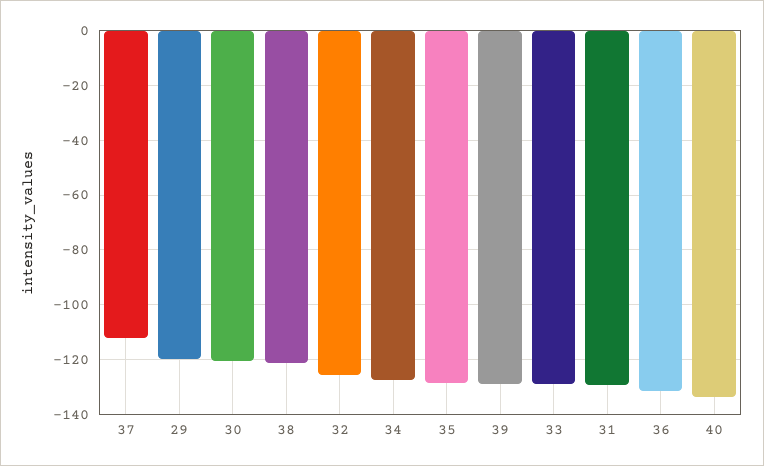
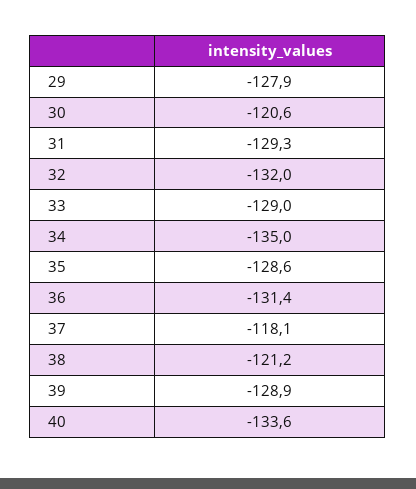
  {
-   "37": -112.5,
+   "37": -118.1,
-   "29": -120,
+   "29": -127.9,
    "30": -120.6,
    "38": -121.2,
-   "32": -125,
+   "32": -132,
-   "34": -127.5,
+   "34": -135,
    "35": -128.6,
    "39": -128.9,
    "33": -129,
    "31": -129.3,
    "36": -131.4,
    "40": -133.6
  }

